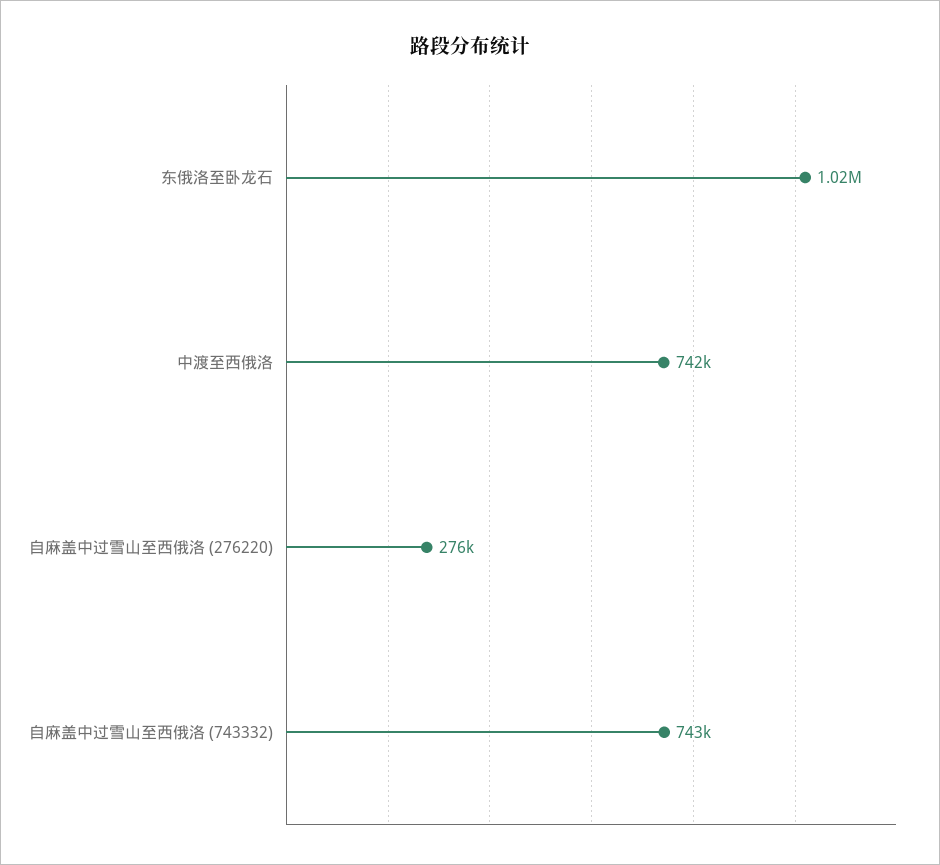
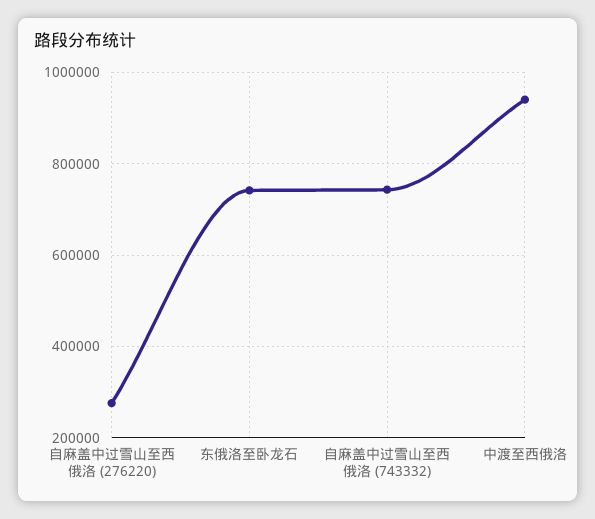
  {
-   "东俄洛至卧龙石": 1020000,
+   "东俄洛至卧龙石": 740000,
-   "中渡至西俄洛": 742000,
+   "中渡至西俄洛": 940000,
    "自麻盖中过雪山至西俄洛 (276220)": 276000,
    "自麻盖中过雪山至西俄洛 (743332)": 743000
  }

